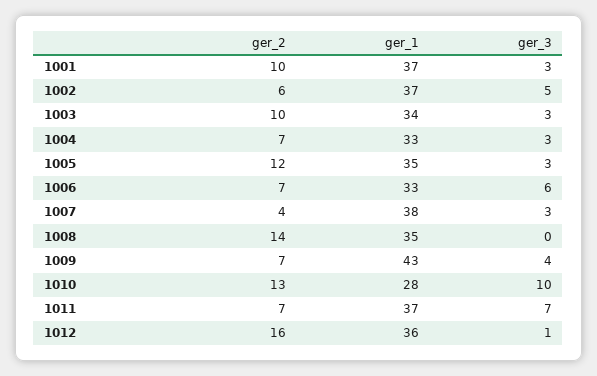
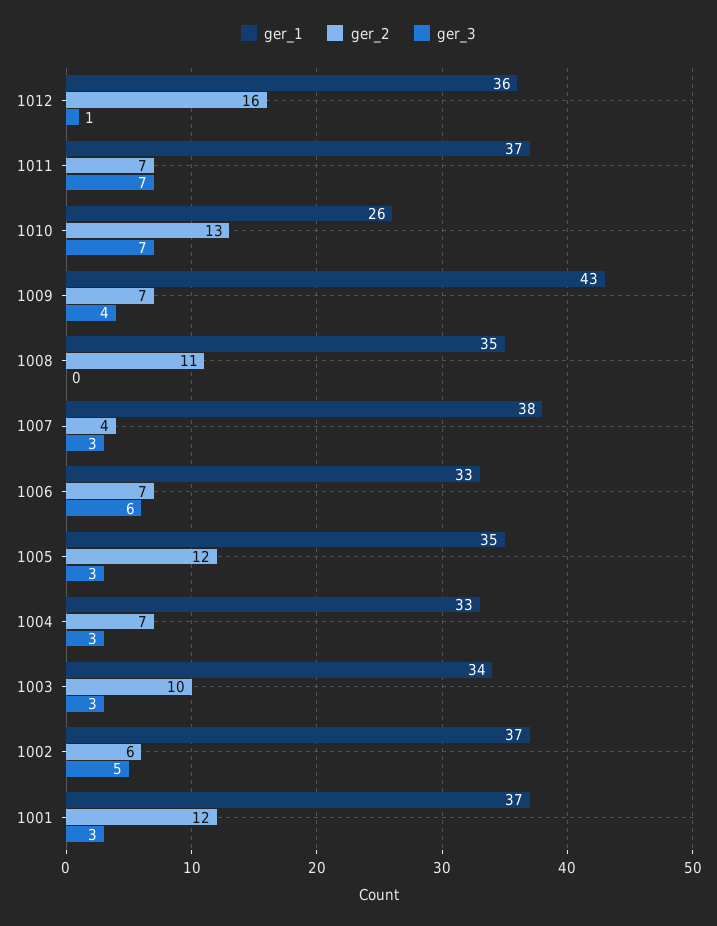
  {
    "ger_2": {
-     "1001": 10,
+     "1001": 12,
      "1002": 6,
      "1003": 10,
      "1004": 7,
      "1005": 12,
      "1006": 7,
      "1007": 4,
-     "1008": 14,
+     "1008": 11,
      "1009": 7,
      "1010": 13,
      "1011": 7,
      "1012": 16
    },
    "ger_1": {
      "1001": 37,
      "1002": 37,
      "1003": 34,
      "1004": 33,
      "1005": 35,
      "1006": 33,
      "1007": 38,
      "1008": 35,
      "1009": 43,
-     "1010": 28,
+     "1010": 26,
      "1011": 37,
      "1012": 36
    },
    "ger_3": {
      "1001": 3,
      "1002": 5,
      "1003": 3,
      "1004": 3,
      "1005": 3,
      "1006": 6,
      "1007": 3,
      "1008": 0,
      "1009": 4,
-     "1010": 10,
+     "1010": 7,
      "1011": 7,
      "1012": 1
    }
  }

